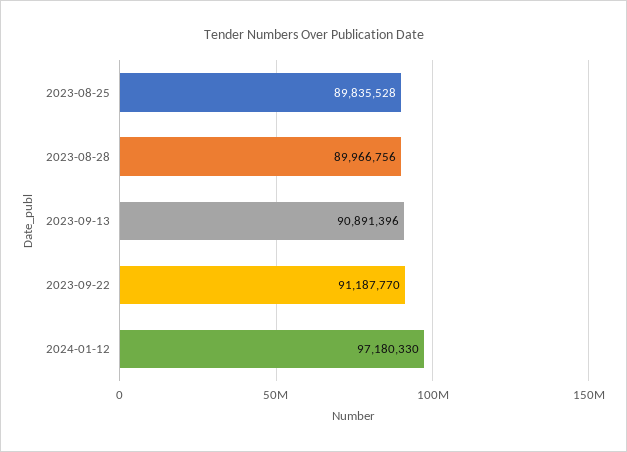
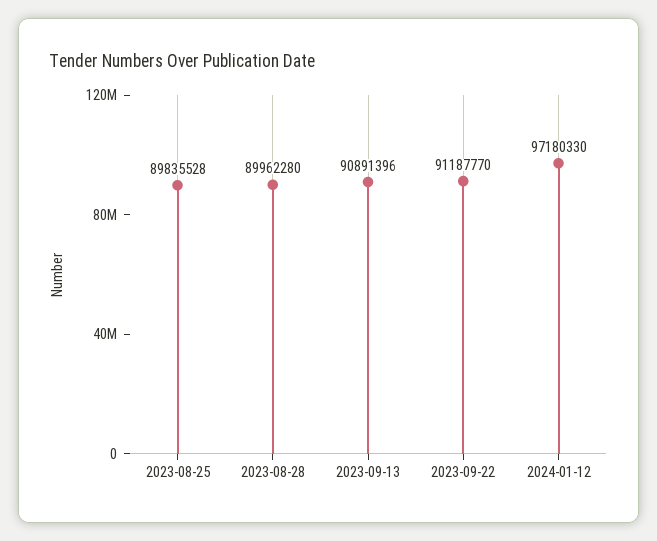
  {
    "2023-08-25": 89835528,
-   "2023-08-28": 89966756,
+   "2023-08-28": 89962280,
    "2023-09-13": 90891396,
    "2023-09-22": 91187770,
    "2024-01-12": 97180330
  }

